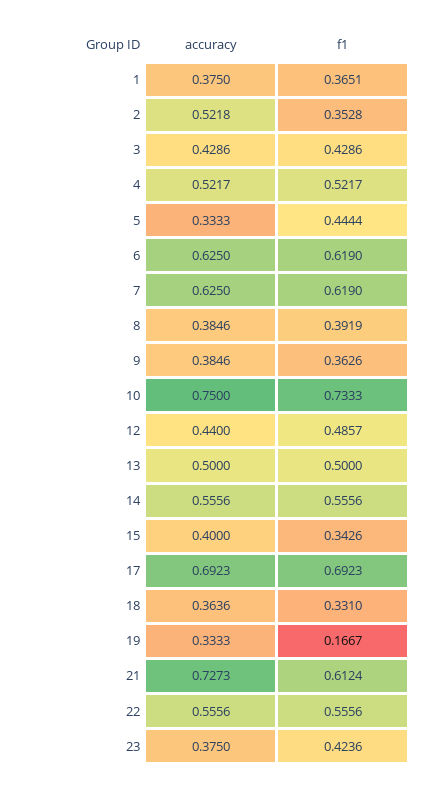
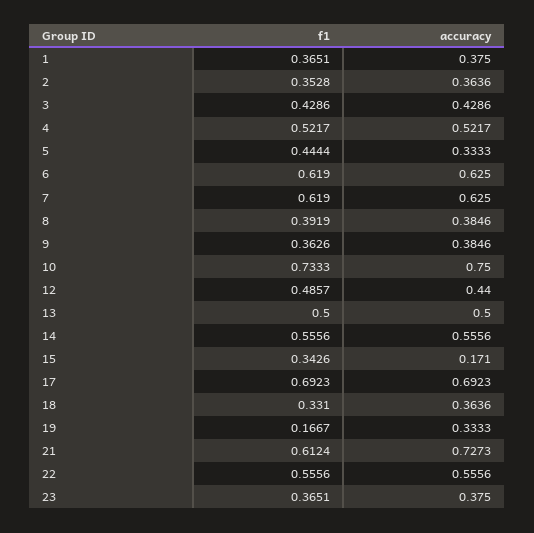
  {
    "accuracy": {
      "1": 0.375,
-     "2": 0.5218,
+     "2": 0.3636,
      "3": 0.4286,
      "4": 0.5217,
      "5": 0.3333,
      "6": 0.625,
      "7": 0.625,
      "8": 0.3846,
      "9": 0.3846,
      "10": 0.75,
      "12": 0.44,
      "13": 0.5,
      "14": 0.5556,
-     "15": 0.4,
+     "15": 0.171,
      "17": 0.6923,
      "18": 0.3636,
      "19": 0.3333,
      "21": 0.7273,
      "22": 0.5556,
      "23": 0.375
    },
    "f1": {
      "1": 0.3651,
      "2": 0.3528,
      "3": 0.4286,
      "4": 0.5217,
      "5": 0.4444,
      "6": 0.619,
      "7": 0.619,
      "8": 0.3919,
      "9": 0.3626,
      "10": 0.7333,
      "12": 0.4857,
      "13": 0.5,
      "14": 0.5556,
      "15": 0.3426,
      "17": 0.6923,
      "18": 0.331,
      "19": 0.1667,
      "21": 0.6124,
      "22": 0.5556,
-     "23": 0.4236
+     "23": 0.3651
    }
  }

